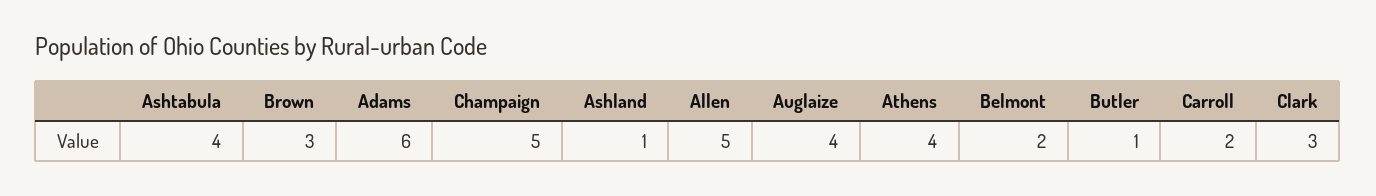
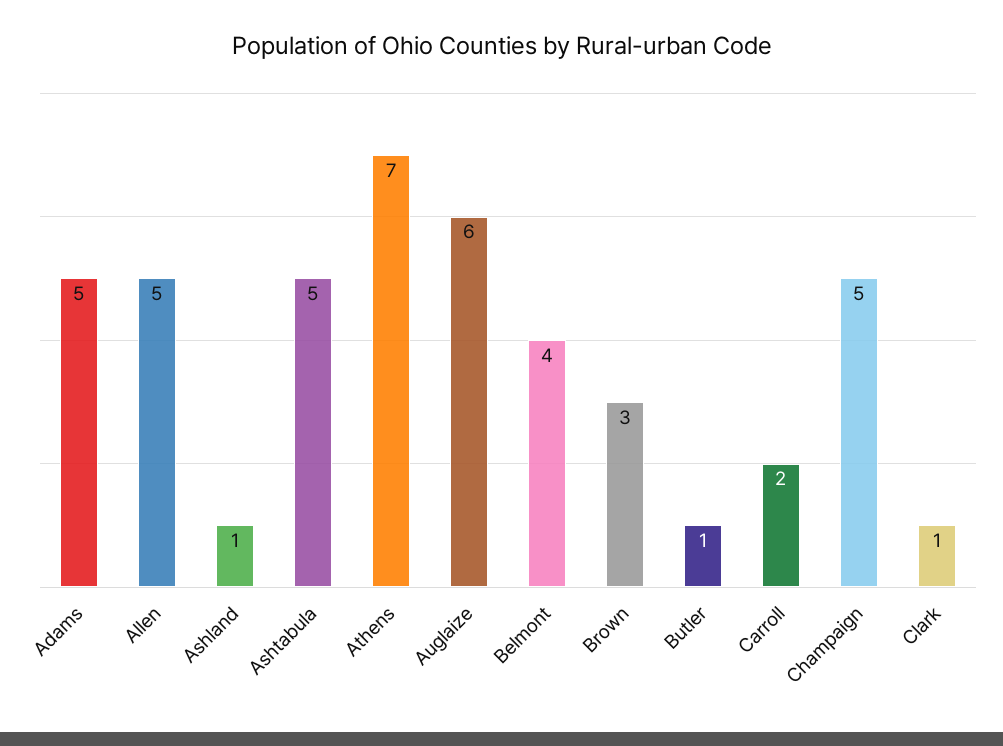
  {
-   "Ashtabula": 4,
+   "Ashtabula": 5,
    "Brown": 3,
-   "Adams": 6,
+   "Adams": 5,
    "Champaign": 5,
    "Ashland": 1,
    "Allen": 5,
-   "Auglaize": 4,
+   "Auglaize": 6,
-   "Athens": 4,
+   "Athens": 7,
-   "Belmont": 2,
+   "Belmont": 4,
    "Butler": 1,
    "Carroll": 2,
-   "Clark": 3
+   "Clark": 1
  }

